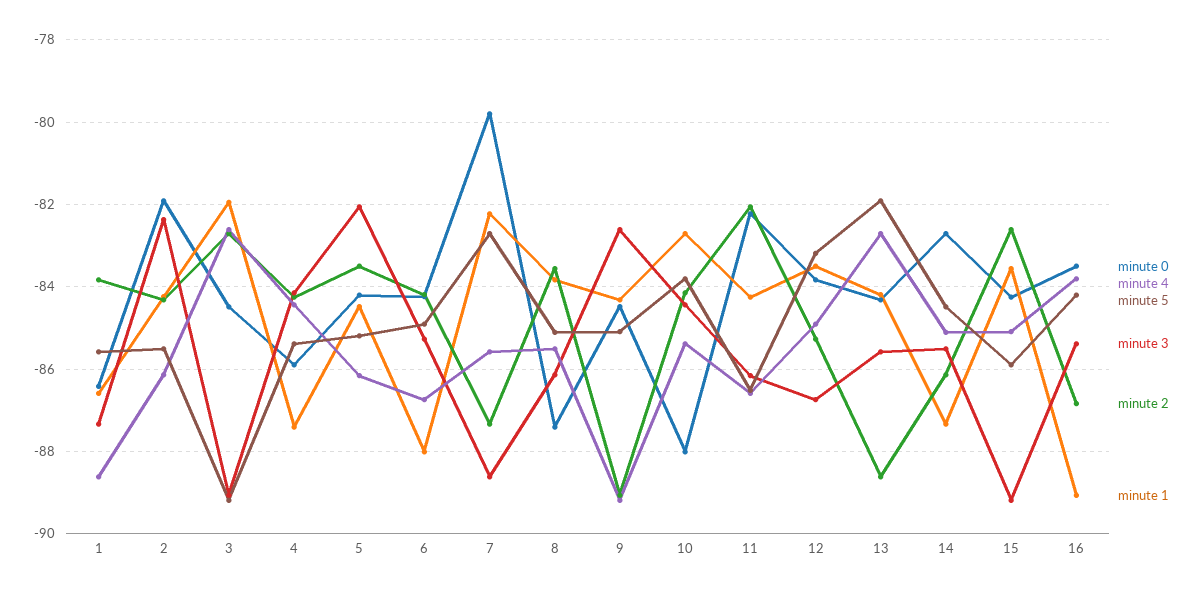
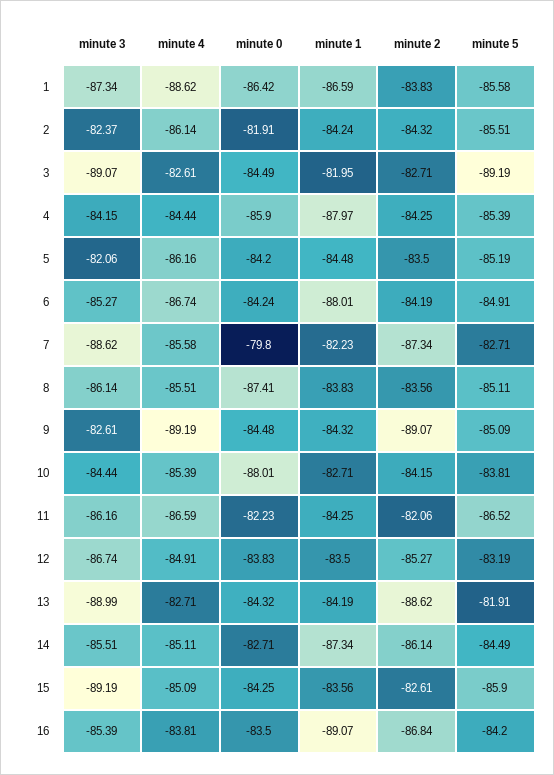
  {
    "minute 0": {
      "1": -86.42,
      "2": -81.91,
      "3": -84.49,
      "4": -85.9,
      "5": -84.2,
      "6": -84.24,
      "7": -79.8,
      "8": -87.41,
      "9": -84.48,
      "10": -88.01,
      "11": -82.23,
      "12": -83.83,
      "13": -84.32,
      "14": -82.71,
      "15": -84.25,
      "16": -83.5
    },
    "minute 4": {
      "1": -88.62,
      "2": -86.14,
      "3": -82.61,
      "4": -84.44,
      "5": -86.16,
      "6": -86.74,
      "7": -85.58,
      "8": -85.51,
      "9": -89.19,
      "10": -85.39,
      "11": -86.59,
      "12": -84.91,
      "13": -82.71,
      "14": -85.11,
      "15": -85.09,
      "16": -83.81
    },
    "minute 5": {
      "1": -85.58,
      "2": -85.51,
      "3": -89.19,
      "4": -85.39,
      "5": -85.19,
      "6": -84.91,
      "7": -82.71,
      "8": -85.11,
      "9": -85.09,
      "10": -83.81,
      "11": -86.52,
      "12": -83.19,
      "13": -81.91,
      "14": -84.49,
      "15": -85.9,
      "16": -84.2
    },
    "minute 3": {
      "1": -87.34,
      "2": -82.37,
      "3": -89.07,
      "4": -84.15,
      "5": -82.06,
      "6": -85.27,
      "7": -88.62,
      "8": -86.14,
      "9": -82.61,
      "10": -84.44,
      "11": -86.16,
      "12": -86.74,
-     "13": -85.6,
+     "13": -88.99,
      "14": -85.51,
      "15": -89.19,
      "16": -85.39
    },
    "minute 2": {
      "1": -83.83,
      "2": -84.32,
      "3": -82.71,
      "4": -84.25,
      "5": -83.5,
      "6": -84.19,
      "7": -87.34,
      "8": -83.56,
      "9": -89.07,
      "10": -84.15,
      "11": -82.06,
      "12": -85.27,
      "13": -88.62,
      "14": -86.14,
      "15": -82.61,
      "16": -86.84
    },
    "minute 1": {
      "1": -86.59,
      "2": -84.24,
      "3": -81.95,
-     "4": -87.4,
+     "4": -87.97,
      "5": -84.48,
      "6": -88.01,
      "7": -82.23,
      "8": -83.83,
      "9": -84.32,
      "10": -82.71,
      "11": -84.25,
      "12": -83.5,
      "13": -84.19,
      "14": -87.34,
      "15": -83.56,
      "16": -89.07
    }
  }

